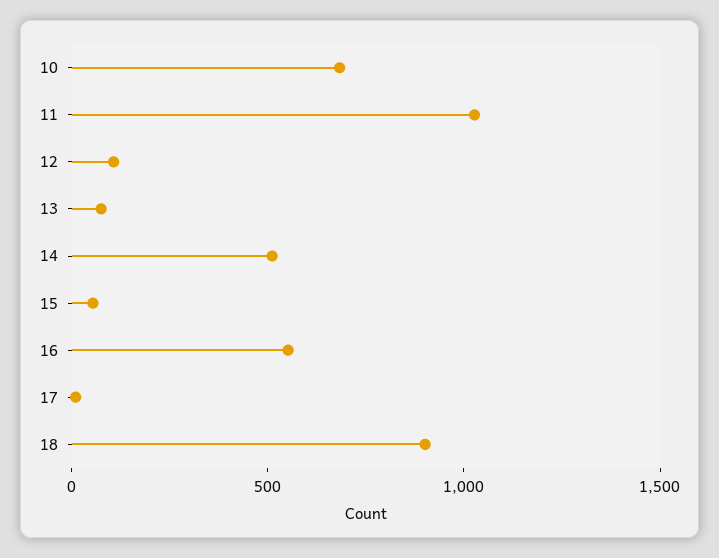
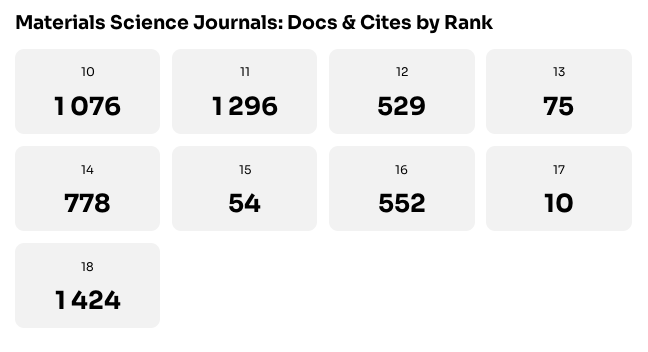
  {
-   "10": 700,
+   "10": 1076,
-   "11": 1000,
+   "11": 1296,
-   "12": 100,
+   "12": 529,
    "13": 75,
-   "14": 500,
+   "14": 778,
    "15": 54,
    "16": 552,
    "17": 10,
-   "18": 900
+   "18": 1424
  }

